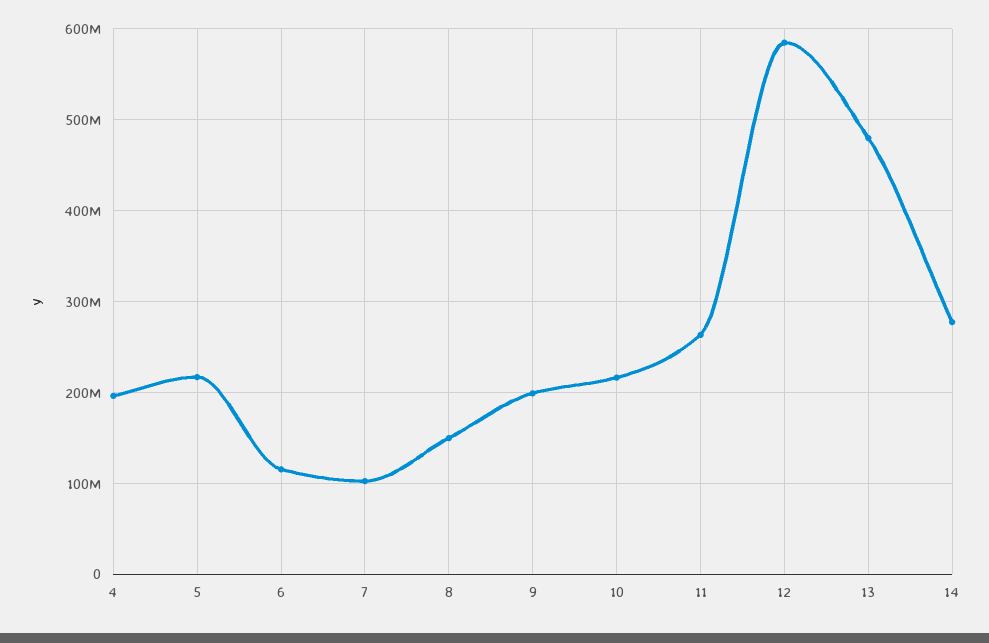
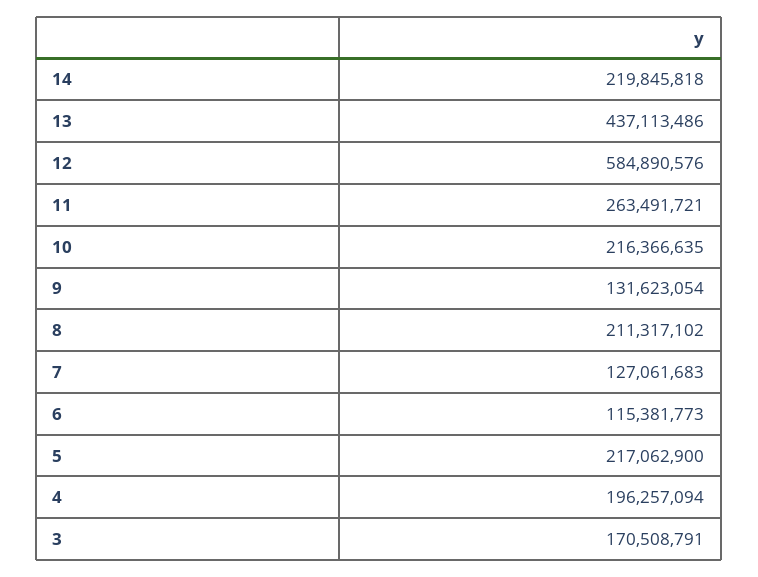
  {
    "4": 196257094,
    "5": 217062900,
    "6": 115381773,
-   "7": 100000000,
+   "7": 127061683,
-   "8": 150000000,
+   "8": 211317102,
-   "9": 200000000,
+   "9": 131623054,
    "10": 216366635,
    "11": 263491721,
    "12": 584890576,
-   "13": 480000000,
+   "13": 437113486,
-   "14": 280000000
+   "14": 219845818,
+   "3": 170508791
  }

